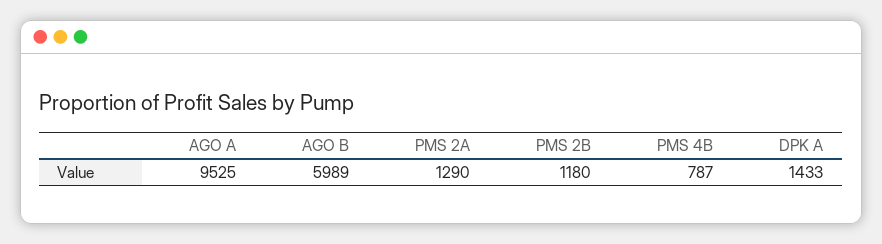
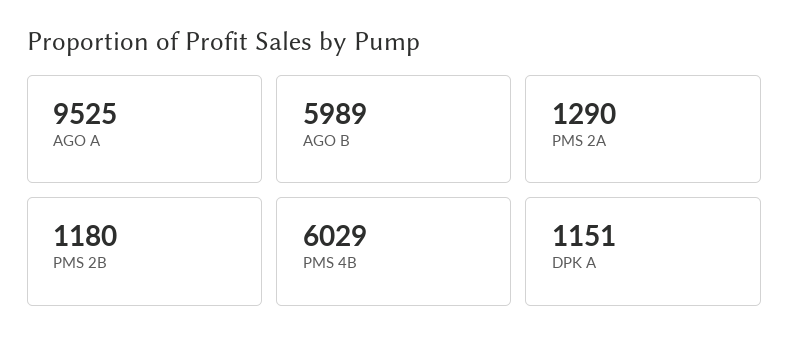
  {
    "AGO A": 9525,
    "AGO B": 5989,
    "PMS 2A": 1290,
    "PMS 2B": 1180,
-   "PMS 4B": 787,
+   "PMS 4B": 6029,
-   "DPK A": 1433
+   "DPK A": 1151
  }

